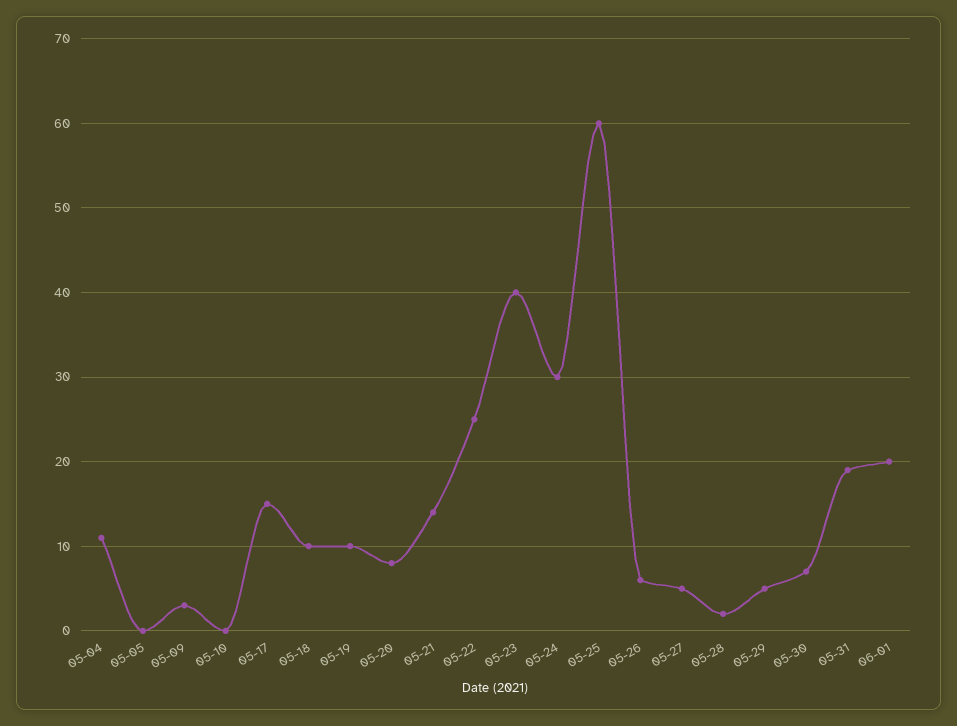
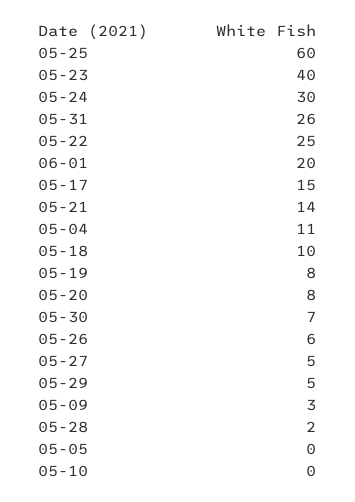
  {
    "05-04": 11,
    "05-05": 0,
    "05-09": 3,
    "05-10": 0,
    "05-17": 15,
    "05-18": 10,
-   "05-19": 10,
+   "05-19": 8,
    "05-20": 8,
    "05-21": 14,
    "05-22": 25,
    "05-23": 40,
    "05-24": 30,
    "05-25": 60,
    "05-26": 6,
    "05-27": 5,
    "05-28": 2,
    "05-29": 5,
    "05-30": 7,
-   "05-31": 19,
+   "05-31": 26,
    "06-01": 20
  }

